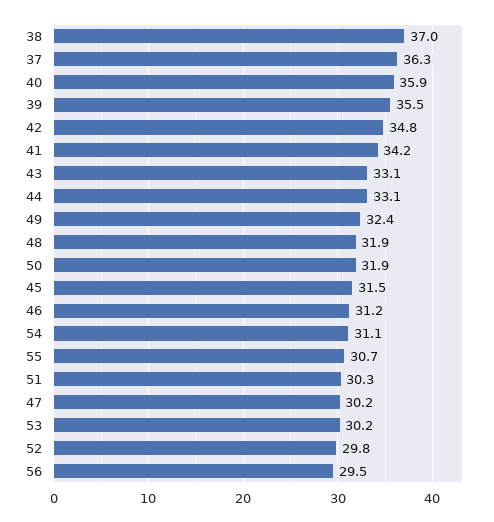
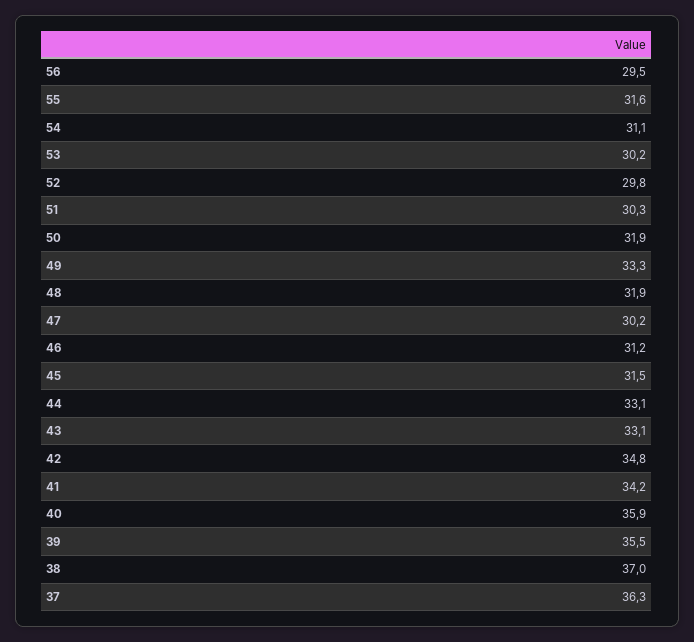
  {
    "38": 37,
    "37": 36.3,
    "40": 35.9,
    "39": 35.5,
    "42": 34.8,
    "41": 34.2,
    "43": 33.1,
    "44": 33.1,
-   "49": 32.4,
+   "49": 33.3,
    "48": 31.9,
    "50": 31.9,
    "45": 31.5,
    "46": 31.2,
    "54": 31.1,
-   "55": 30.7,
+   "55": 31.6,
    "51": 30.3,
    "47": 30.2,
    "53": 30.2,
    "52": 29.8,
    "56": 29.5
  }

